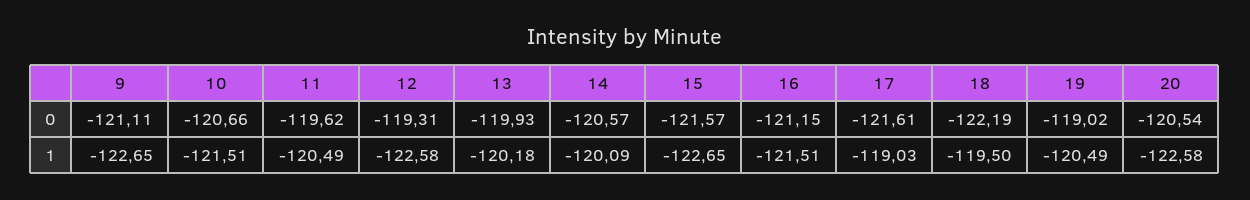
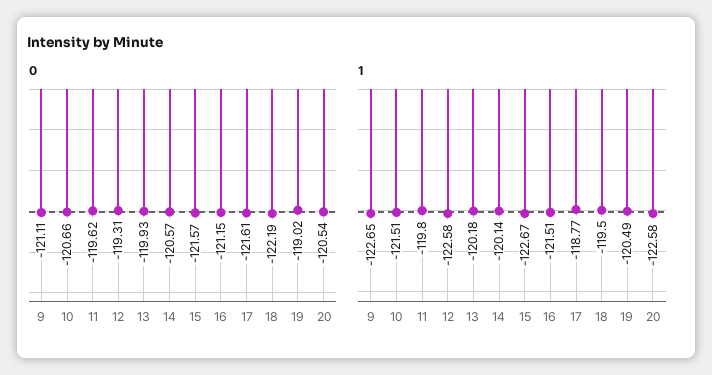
  {
    "0": {
      "9": -121.11,
      "10": -120.66,
      "11": -119.62,
      "12": -119.31,
      "13": -119.93,
      "14": -120.57,
      "15": -121.57,
      "16": -121.15,
      "17": -121.61,
      "18": -122.19,
      "19": -119.02,
      "20": -120.54
    },
    "1": {
      "9": -122.65,
      "10": -121.51,
-     "11": -120.49,
+     "11": -119.8,
      "12": -122.58,
      "13": -120.18,
-     "14": -120.09,
+     "14": -120.14,
-     "15": -122.65,
+     "15": -122.67,
      "16": -121.51,
-     "17": -119.03,
+     "17": -118.77,
      "18": -119.5,
      "19": -120.49,
      "20": -122.58
    }
  }

